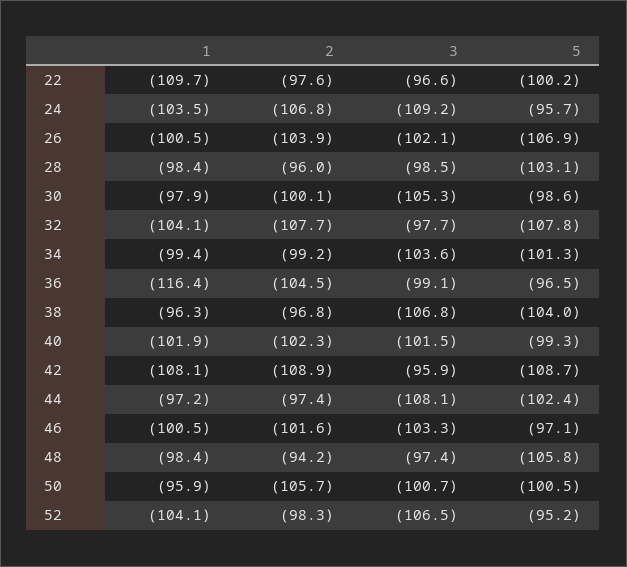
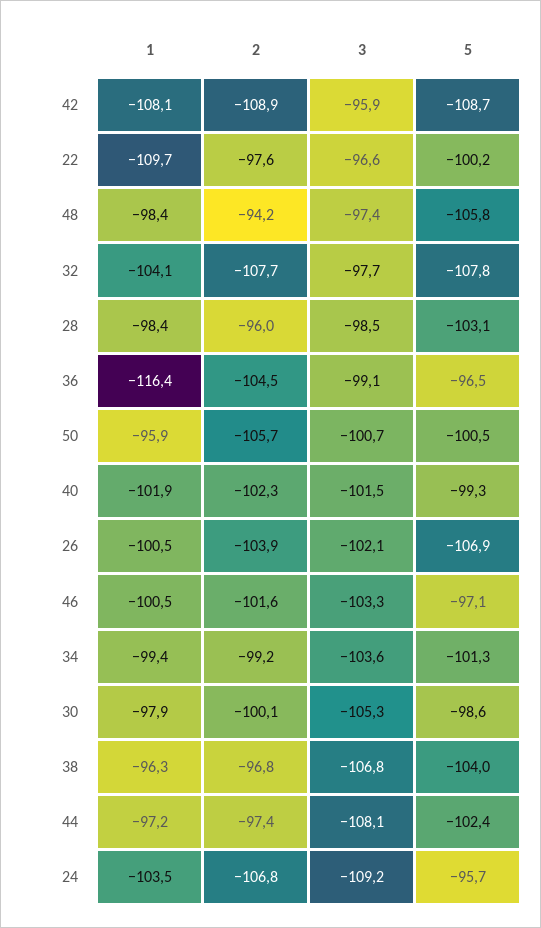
  {
    "1": {
      "22": -109.7,
      "24": -103.5,
      "26": -100.5,
      "28": -98.4,
      "30": -97.9,
      "32": -104.1,
      "34": -99.4,
      "36": -116.4,
      "38": -96.3,
      "40": -101.9,
      "42": -108.1,
      "44": -97.2,
      "46": -100.5,
      "48": -98.4,
-     "50": -95.9,
+     "50": -95.9
-     "52": -104.1
    },
    "2": {
      "22": -97.6,
      "24": -106.8,
      "26": -103.9,
      "28": -96,
      "30": -100.1,
      "32": -107.7,
      "34": -99.2,
      "36": -104.5,
      "38": -96.8,
      "40": -102.3,
      "42": -108.9,
      "44": -97.4,
      "46": -101.6,
      "48": -94.2,
-     "50": -105.7,
+     "50": -105.7
-     "52": -98.3
    },
    "3": {
      "22": -96.6,
      "24": -109.2,
      "26": -102.1,
      "28": -98.5,
      "30": -105.3,
      "32": -97.7,
      "34": -103.6,
      "36": -99.1,
      "38": -106.8,
      "40": -101.5,
      "42": -95.9,
      "44": -108.1,
      "46": -103.3,
      "48": -97.4,
-     "50": -100.7,
+     "50": -100.7
-     "52": -106.5
    },
    "5": {
      "22": -100.2,
      "24": -95.7,
      "26": -106.9,
      "28": -103.1,
      "30": -98.6,
      "32": -107.8,
      "34": -101.3,
      "36": -96.5,
      "38": -104,
      "40": -99.3,
      "42": -108.7,
      "44": -102.4,
      "46": -97.1,
      "48": -105.8,
-     "50": -100.5,
+     "50": -100.5
-     "52": -95.2
    }
  }

